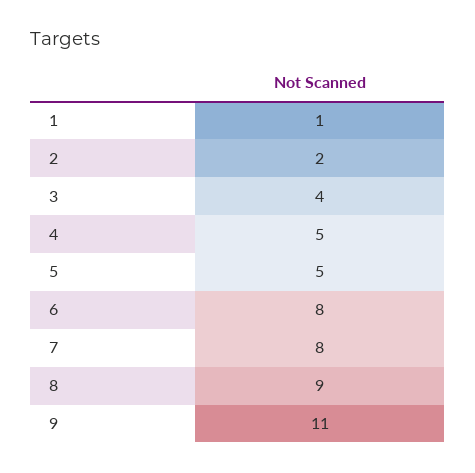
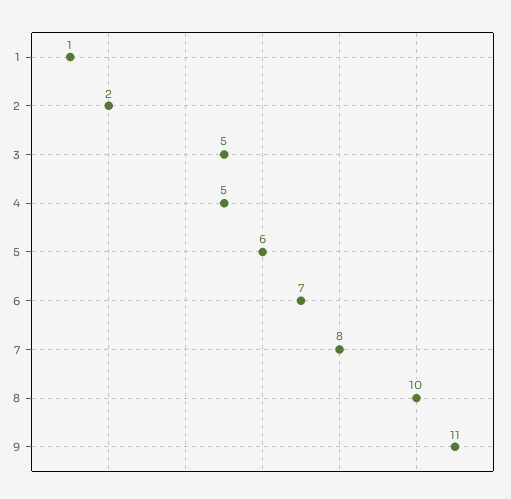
  {
    "1": 1,
    "2": 2,
-   "3": 4,
+   "3": 5,
    "4": 5,
-   "5": 5,
+   "5": 6,
-   "6": 8,
+   "6": 7,
    "7": 8,
-   "8": 9,
+   "8": 10,
    "9": 11
  }

